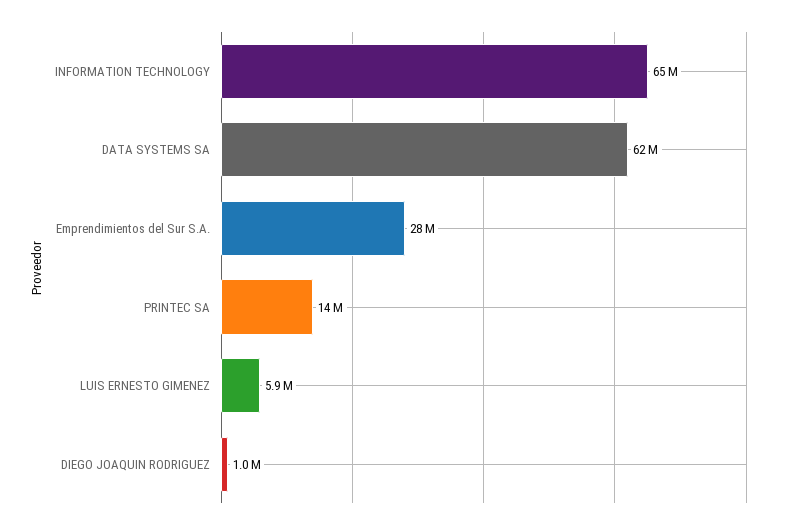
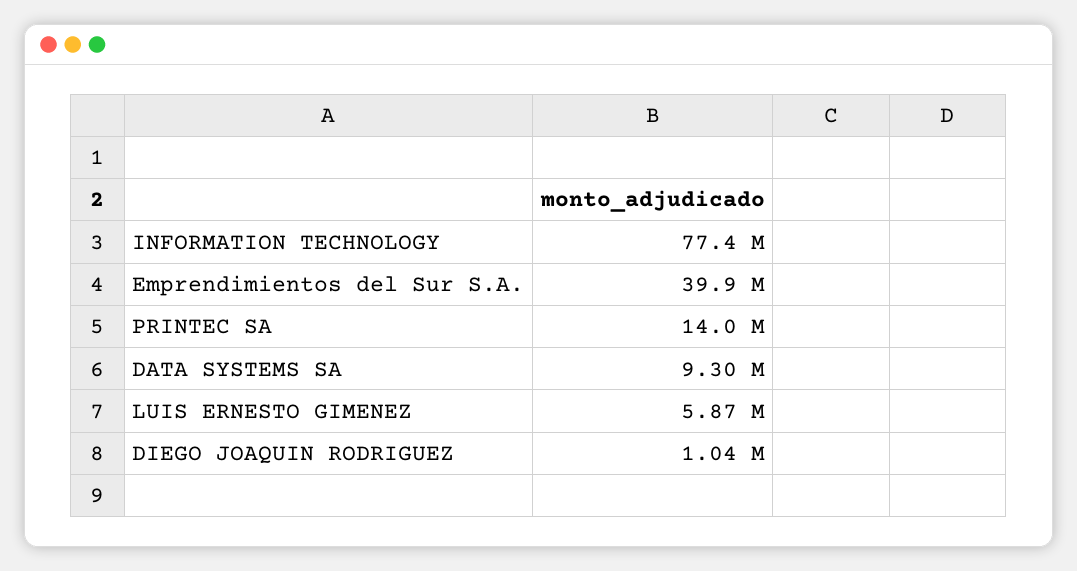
  {
-   "INFORMATION TECHNOLOGY": 65000000,
+   "INFORMATION TECHNOLOGY": 77400000,
-   "DATA SYSTEMS SA": 62000000,
+   "DATA SYSTEMS SA": 9300000,
-   "Emprendimientos del Sur S.A.": 28000000,
+   "Emprendimientos del Sur S.A.": 39900000,
    "PRINTEC SA": 14000000,
    "LUIS ERNESTO GIMENEZ": 5870000,
    "DIEGO JOAQUIN RODRIGUEZ": 1040000
  }

